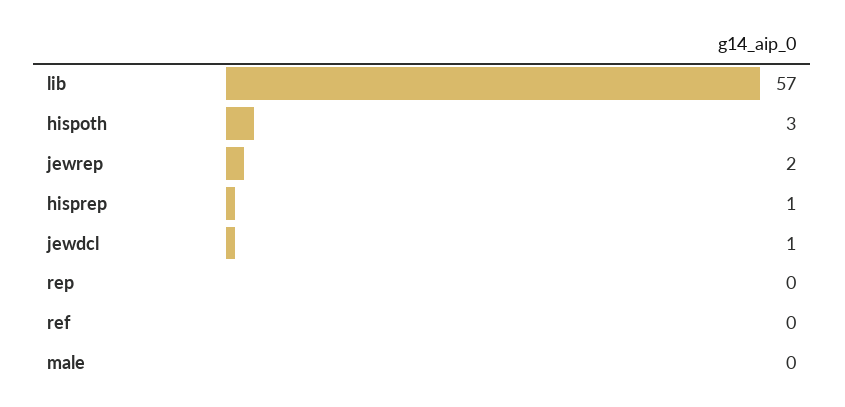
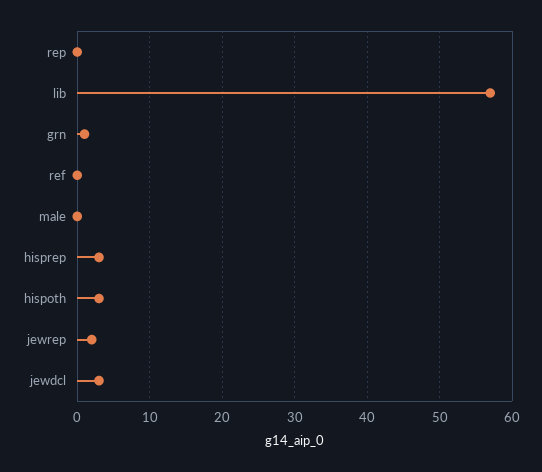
  {
    "lib": 57,
    "hispoth": 3,
    "jewrep": 2,
-   "hisprep": 1,
+   "hisprep": 3,
-   "jewdcl": 1,
+   "jewdcl": 3,
    "rep": 0,
    "ref": 0,
-   "male": 0
+   "male": 0,
+   "grn": 1
  }

